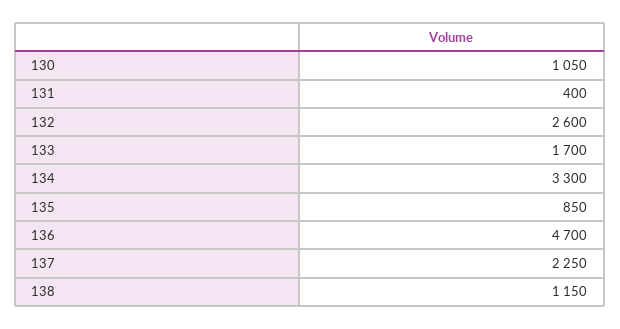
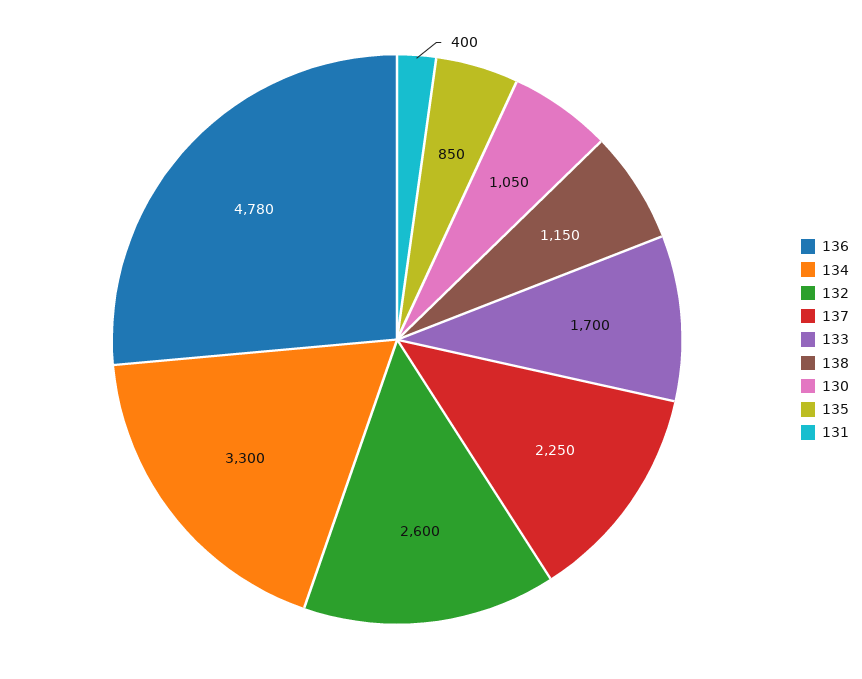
  {
    "130": 1050,
    "131": 400,
    "132": 2600,
    "133": 1700,
    "134": 3300,
    "135": 850,
-   "136": 4700,
+   "136": 4780,
    "137": 2250,
    "138": 1150
  }

